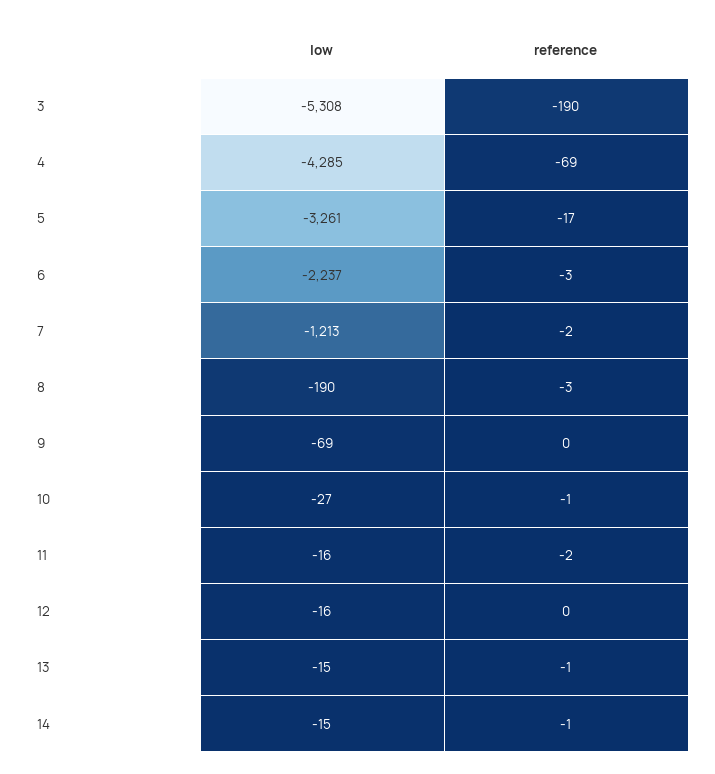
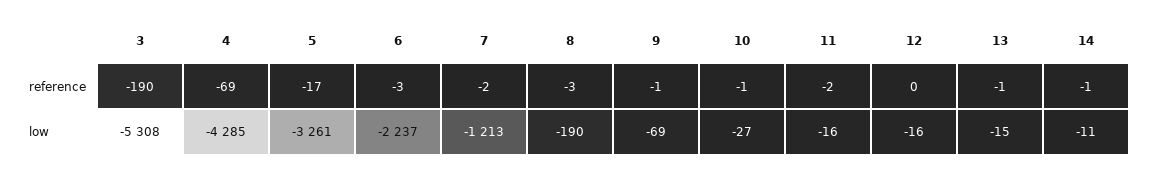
  {
    "low": {
      "3": -5308,
      "4": -4285,
      "5": -3261,
      "6": -2237,
      "7": -1213,
      "8": -190,
      "9": -69,
      "10": -27,
      "11": -16,
      "12": -16,
      "13": -15,
-     "14": -15
+     "14": -11
    },
    "reference": {
      "3": -190,
      "4": -69,
      "5": -17,
      "6": -3,
      "7": -2,
      "8": -3,
-     "9": 0,
+     "9": -1,
      "10": -1,
      "11": -2,
      "12": 0,
      "13": -1,
      "14": -1
    }
  }

